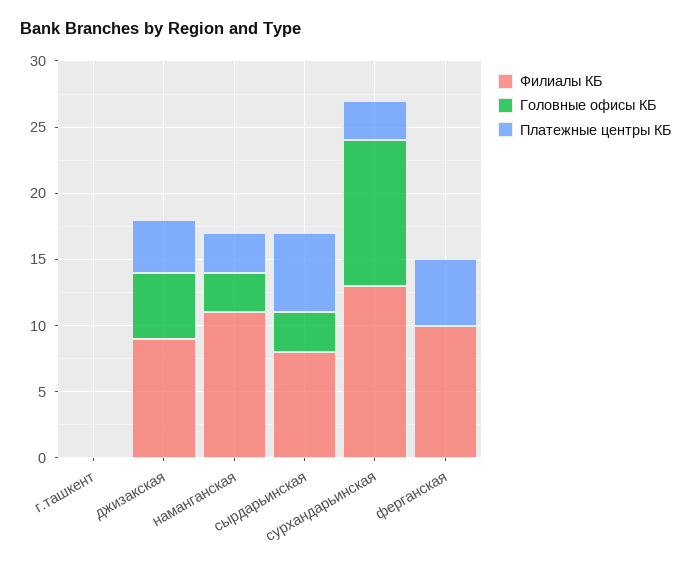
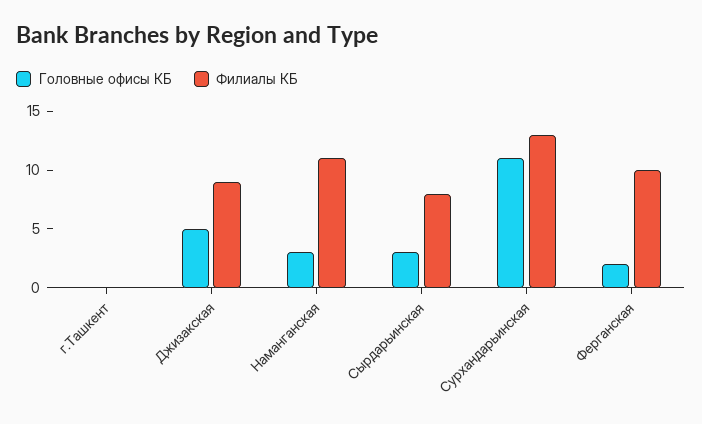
  {
    "Филиалы КБ": {
      "г.ташкент": 0,
      "джизакская": 9,
      "наманганская": 11,
      "сырдарьинская": 8,
      "сурхандарьинская": 13,
      "ферганская": 10
    },
    "Головные офисы КБ": {
      "г.ташкент": 0,
      "джизакская": 5,
      "наманганская": 3,
      "сырдарьинская": 3,
      "сурхандарьинская": 11,
-     "ферганская": 0
+     "ферганская": 2
-   },
+   }
-   "Платежные центры КБ": {
-     "г.ташкент": 0,
-     "джизакская": 4,
-     "наманганская": 3,
-     "сырдарьинская": 6,
-     "сурхандарьинская": 3,
-     "ферганская": 5
-   }
  }

